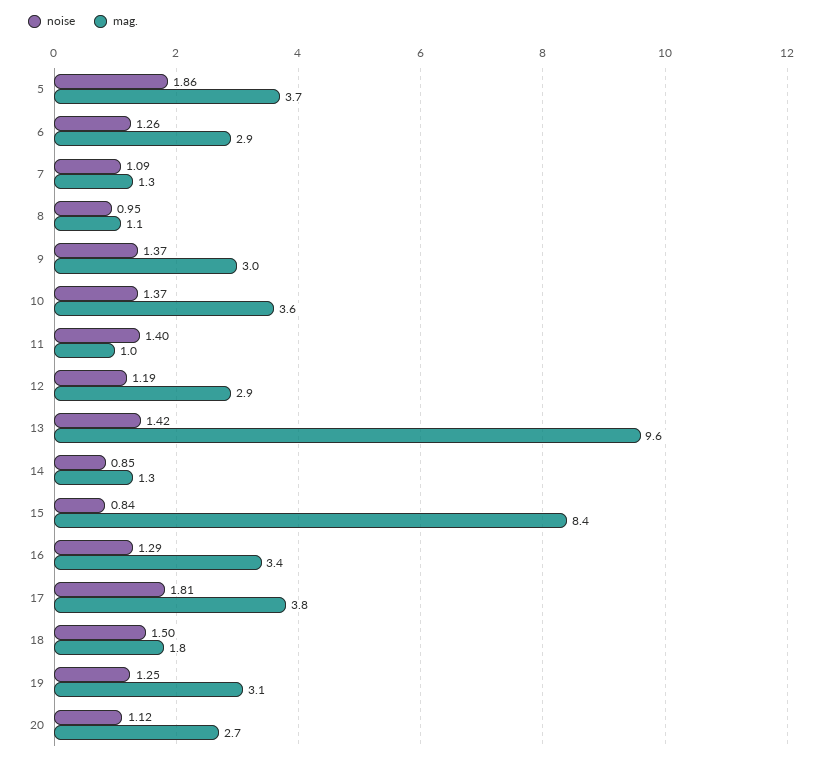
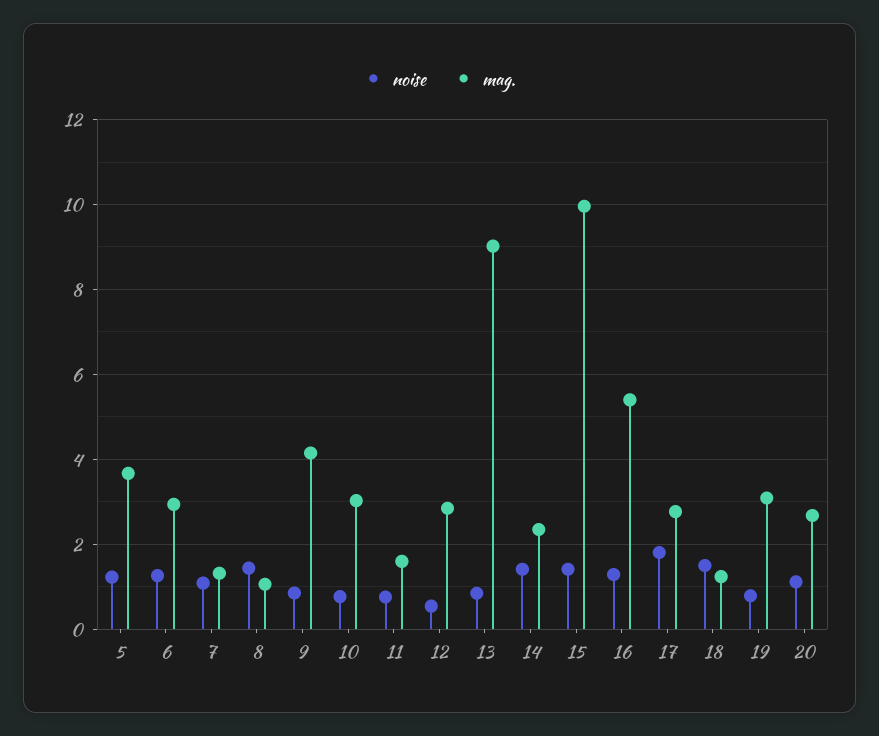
  {
    "noise": {
-     "5": 1.86,
+     "5": 1.2,
      "6": 1.26,
      "7": 1.09,
-     "8": 0.95,
+     "8": 1.4,
-     "9": 1.37,
+     "9": 0.8,
-     "10": 1.37,
+     "10": 0.8,
-     "11": 1.4,
+     "11": 0.8,
-     "12": 1.19,
+     "12": 0.6,
-     "13": 1.42,
+     "13": 0.8,
-     "14": 0.85,
+     "14": 1.4,
-     "15": 0.84,
+     "15": 1.4,
      "16": 1.29,
      "17": 1.81,
      "18": 1.5,
-     "19": 1.25,
+     "19": 0.8,
      "20": 1.12
    },
    "mag.": {
      "5": 3.7,
      "6": 2.9,
      "7": 1.3,
      "8": 1.1,
-     "9": 3,
+     "9": 4.2,
-     "10": 3.6,
+     "10": 3,
-     "11": 1,
+     "11": 1.6,
      "12": 2.9,
-     "13": 9.6,
+     "13": 9,
-     "14": 1.3,
+     "14": 2.4,
-     "15": 8.4,
+     "15": 10,
-     "16": 3.4,
+     "16": 5.4,
-     "17": 3.8,
+     "17": 2.8,
-     "18": 1.8,
+     "18": 1.2,
      "19": 3.1,
      "20": 2.7
    }
  }

